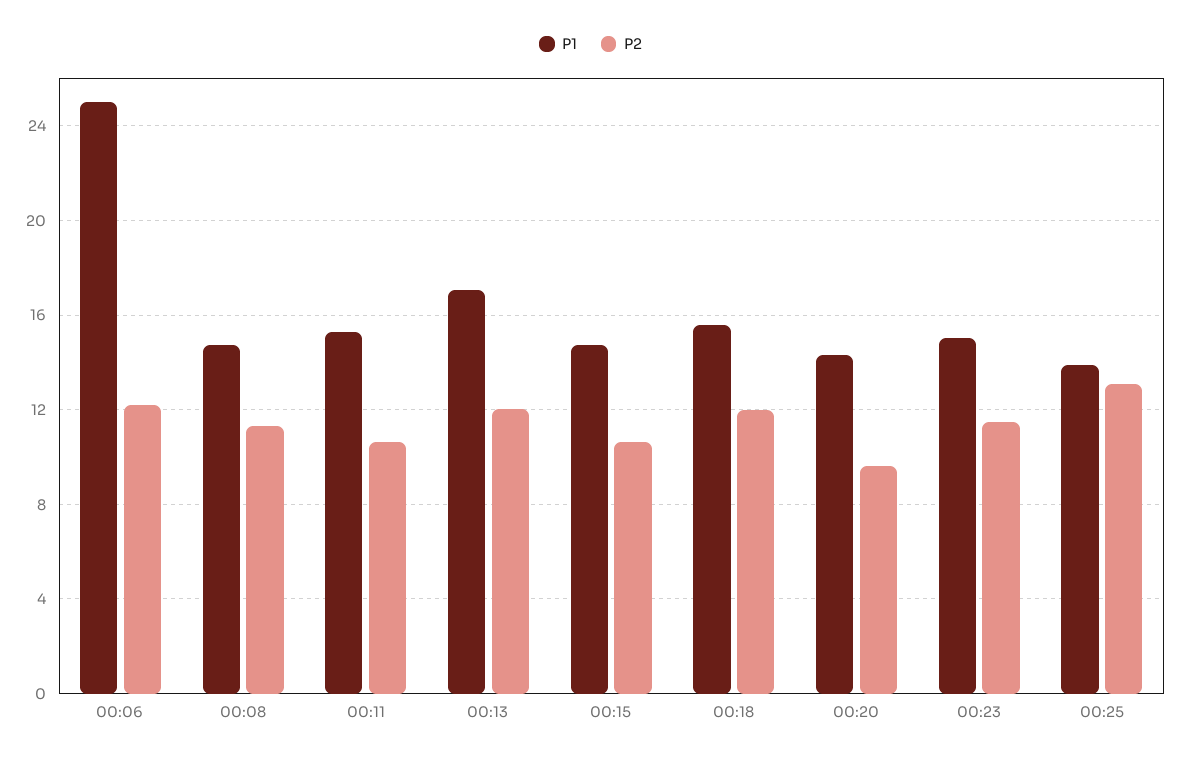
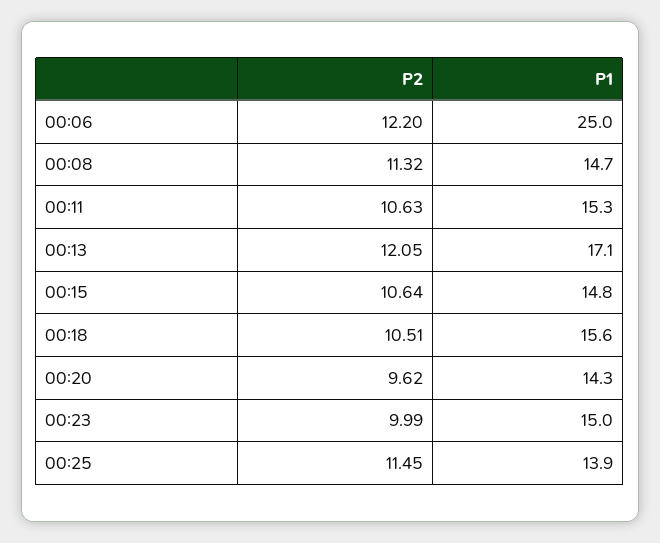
  {
    "P1": {
      "00:06": 25,
      "00:08": 14.7,
      "00:11": 15.3,
      "00:13": 17.1,
      "00:15": 14.8,
      "00:18": 15.6,
      "00:20": 14.3,
      "00:23": 15,
      "00:25": 13.9
    },
    "P2": {
      "00:06": 12.2,
      "00:08": 11.32,
      "00:11": 10.63,
      "00:13": 12.05,
      "00:15": 10.64,
-     "00:18": 12,
+     "00:18": 10.51,
      "00:20": 9.62,
-     "00:23": 11.5,
+     "00:23": 9.99,
-     "00:25": 13
+     "00:25": 11.45
    }
  }

